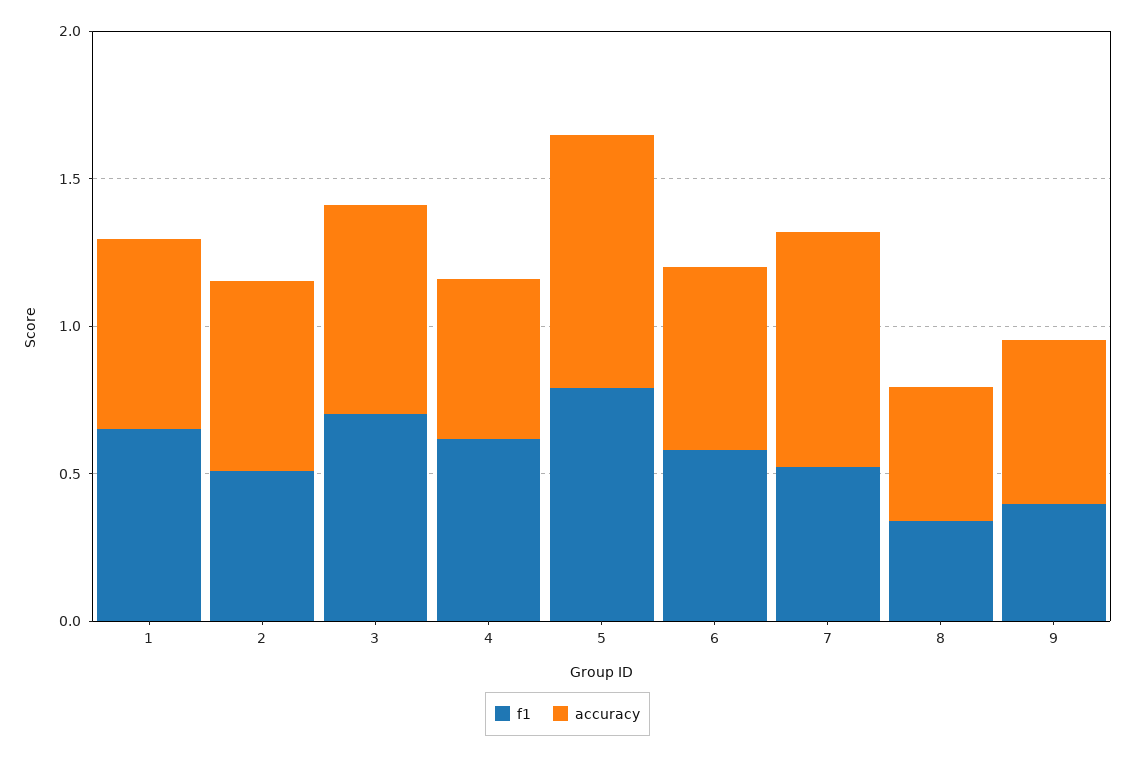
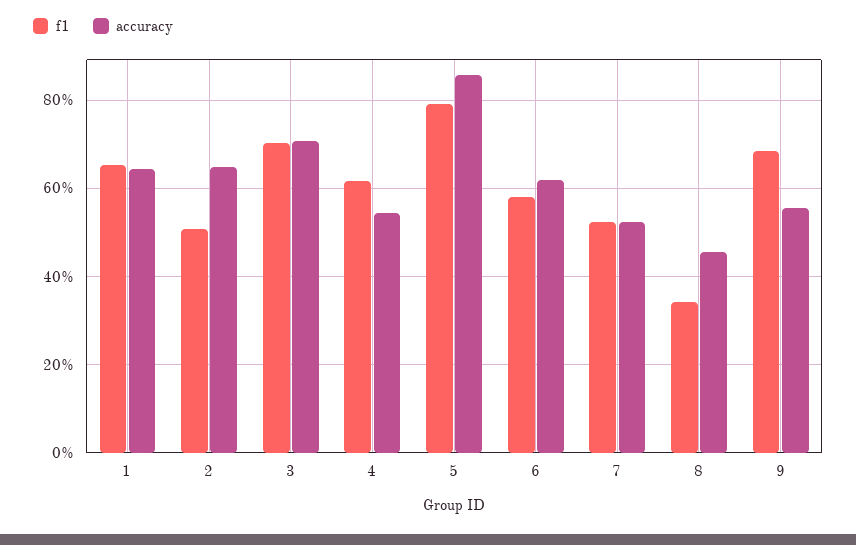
  {
    "f1": {
      "1": 0.66,
      "2": 0.5,
      "3": 0.7,
      "4": 0.62,
      "5": 0.8,
      "6": 0.58,
      "7": 0.52,
      "8": 0.34,
-     "9": 0.4
+     "9": 0.68
    },
    "accuracy": {
      "1": 0.64,
      "2": 0.64,
      "3": 0.7,
      "4": 0.54,
      "5": 0.86,
      "6": 0.62,
-     "7": 0.8,
+     "7": 0.52,
      "8": 0.46,
      "9": 0.56
    }
  }

